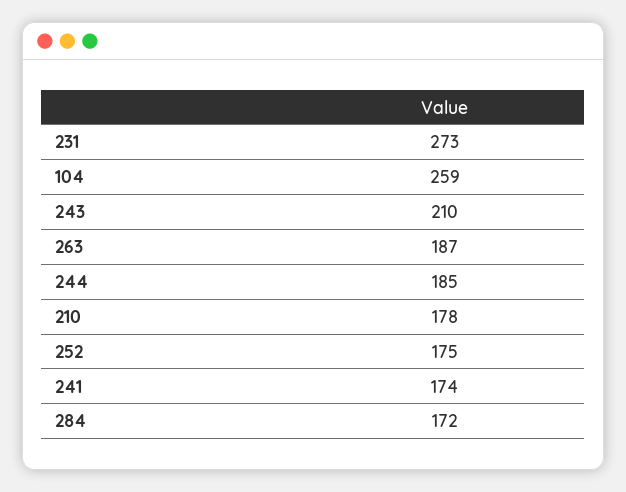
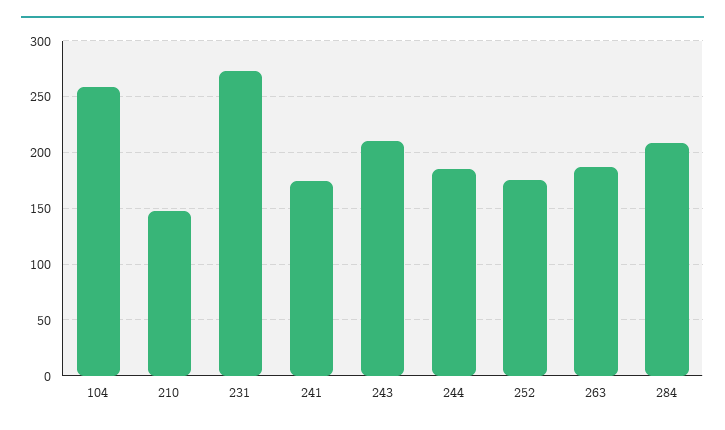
  {
    "231": 273,
    "104": 259,
    "243": 210,
    "263": 187,
    "244": 185,
-   "210": 178,
+   "210": 150,
    "252": 175,
    "241": 174,
-   "284": 172
+   "284": 210
  }

